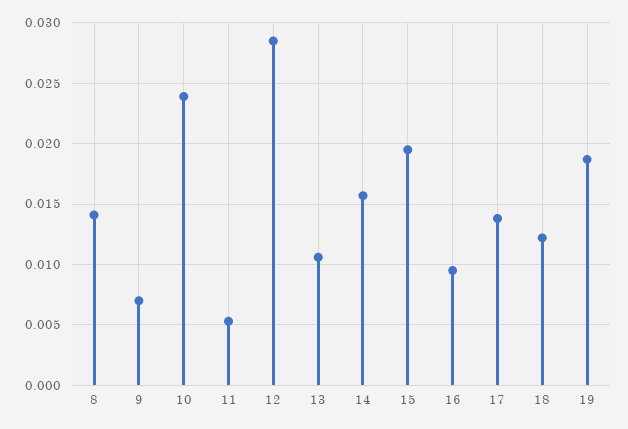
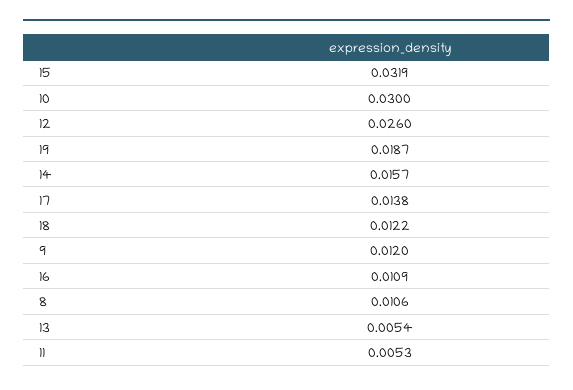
  {
-   "8": 0.014,
+   "8": 0.0106,
-   "9": 0.007,
+   "9": 0.012,
-   "10": 0.024,
+   "10": 0.03,
    "11": 0.0053,
-   "12": 0.0285,
+   "12": 0.026,
-   "13": 0.0105,
+   "13": 0.0054,
    "14": 0.0157,
-   "15": 0.0195,
+   "15": 0.0319,
-   "16": 0.0095,
+   "16": 0.0109,
    "17": 0.0138,
    "18": 0.0122,
    "19": 0.0187
  }

